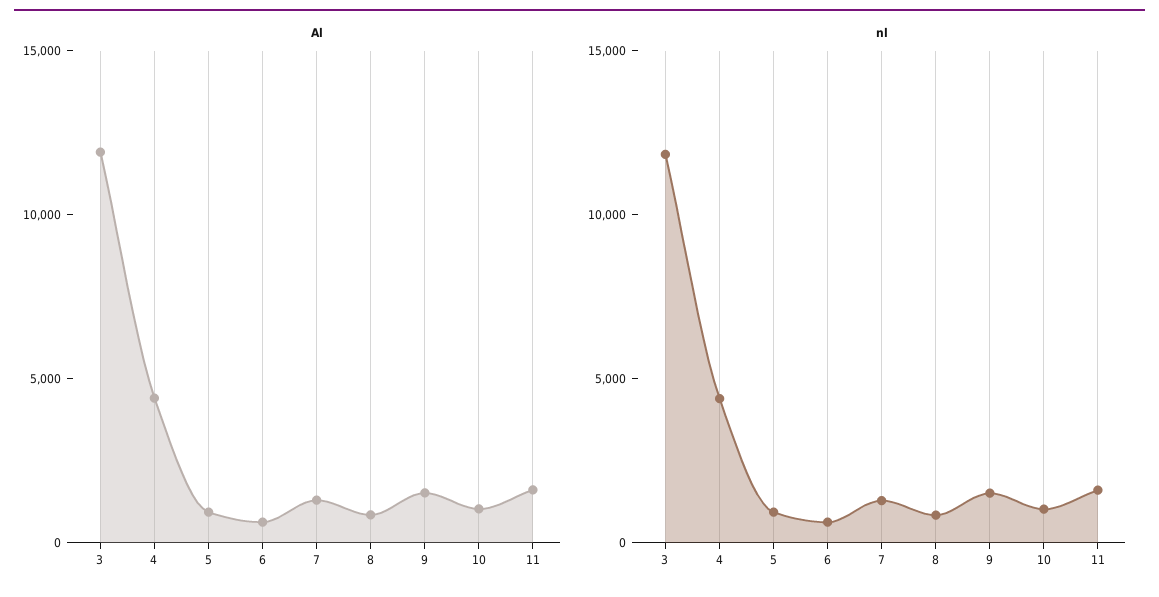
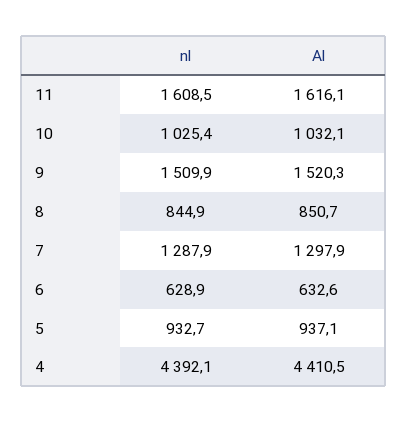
  {
    "Al": {
-     "3": 12000,
      "4": 4410.5,
      "5": 937.1,
      "6": 632.6,
      "7": 1297.9,
      "8": 850.7,
      "9": 1520.3,
      "10": 1032.1,
      "11": 1616.1
    },
    "nl": {
-     "3": 12000,
      "4": 4392.1,
      "5": 932.7,
      "6": 628.9,
      "7": 1287.9,
      "8": 844.9,
      "9": 1509.9,
      "10": 1025.4,
      "11": 1608.5
    }
  }

